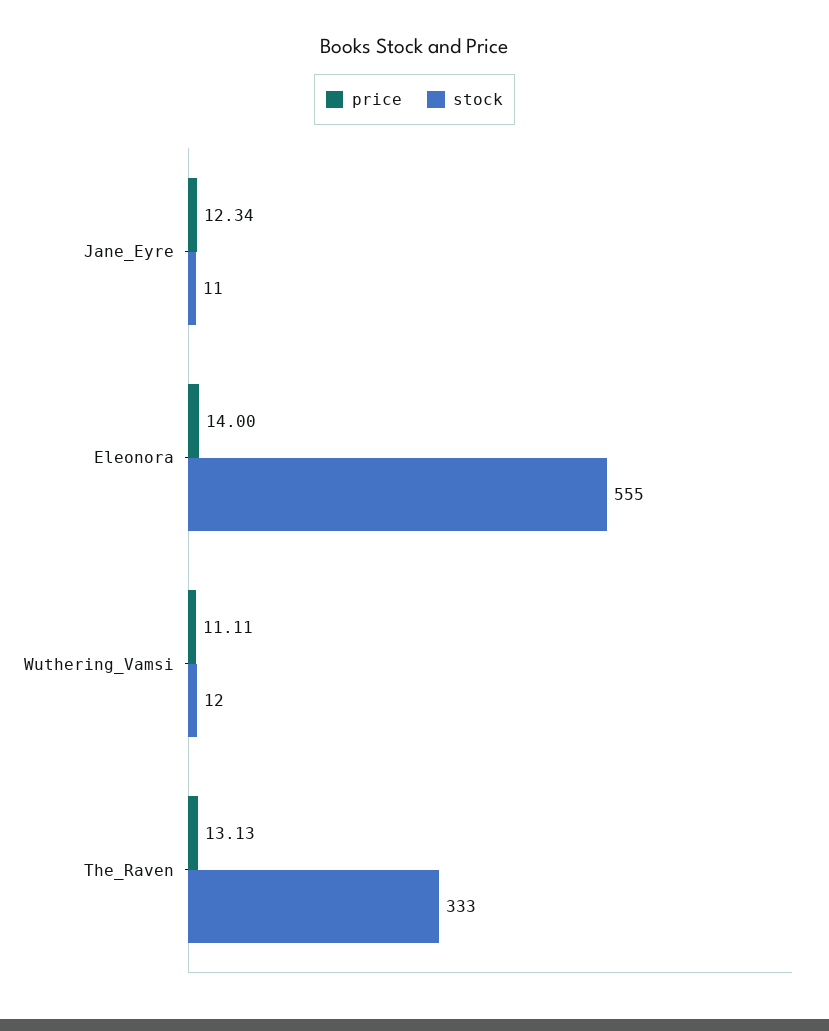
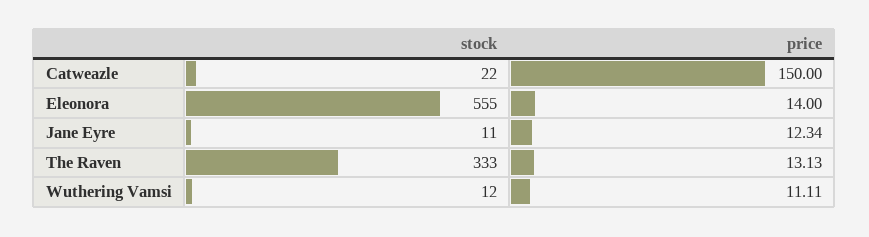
  {
    "price": {
      "Jane_Eyre": 12.34,
      "Eleonora": 14,
      "Wuthering_Vamsi": 11.11,
-     "The_Raven": 13.13
+     "The_Raven": 13.13,
+     "Catweazle": 150
    },
    "stock": {
      "Jane_Eyre": 11,
      "Eleonora": 555,
      "Wuthering_Vamsi": 12,
-     "The_Raven": 333
+     "The_Raven": 333,
+     "Catweazle": 22
    }
  }

